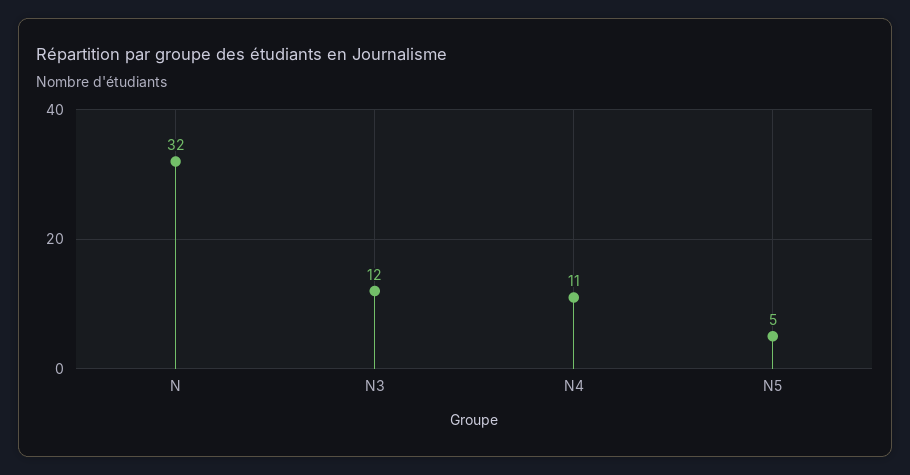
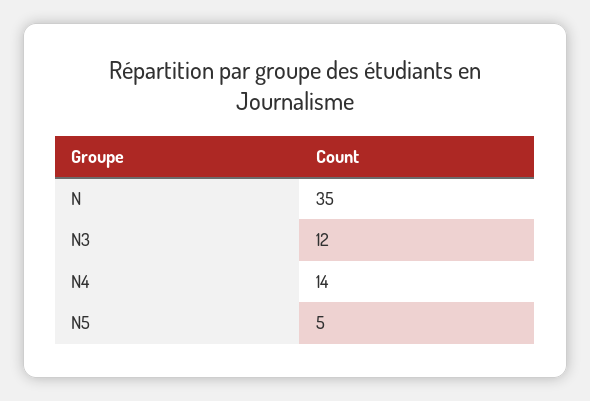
  {
-   "N": 32,
+   "N": 35,
    "N3": 12,
-   "N4": 11,
+   "N4": 14,
    "N5": 5
  }

